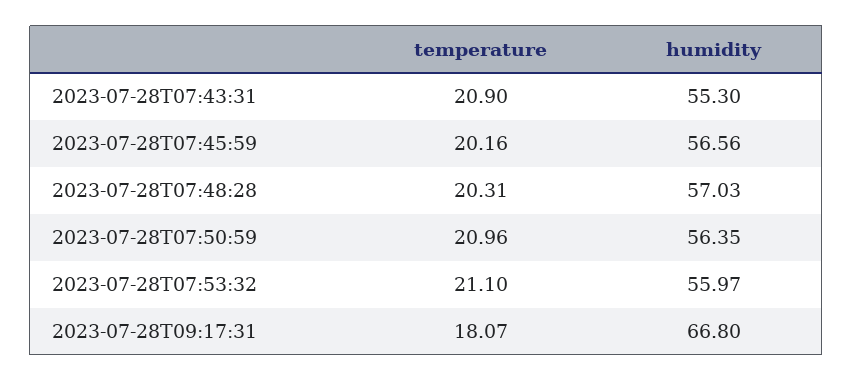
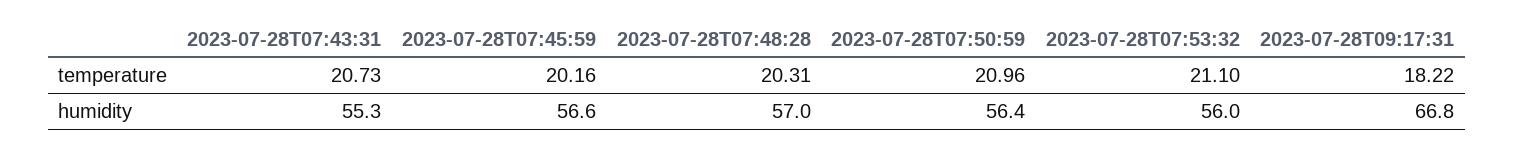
  {
    "temperature": {
-     "2023-07-28T07:43:31": 20.9,
+     "2023-07-28T07:43:31": 20.73,
      "2023-07-28T07:45:59": 20.16,
      "2023-07-28T07:48:28": 20.31,
      "2023-07-28T07:50:59": 20.96,
      "2023-07-28T07:53:32": 21.1,
-     "2023-07-28T09:17:31": 18.07
+     "2023-07-28T09:17:31": 18.22
    },
    "humidity": {
      "2023-07-28T07:43:31": 55.3,
      "2023-07-28T07:45:59": 56.56,
      "2023-07-28T07:48:28": 57.03,
      "2023-07-28T07:50:59": 56.35,
      "2023-07-28T07:53:32": 55.97,
      "2023-07-28T09:17:31": 66.8
    }
  }

